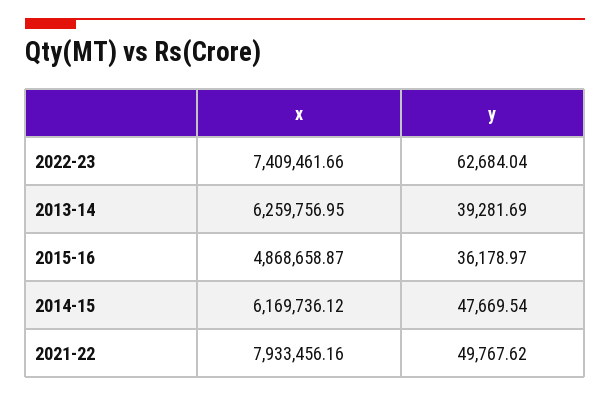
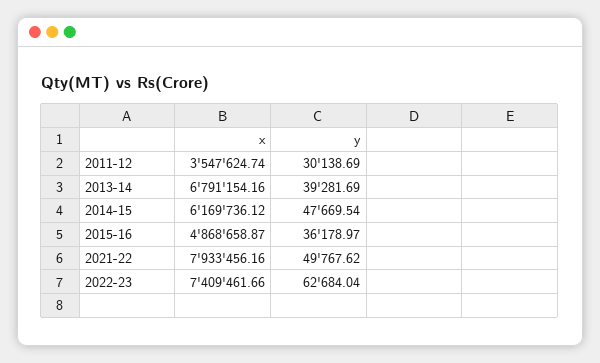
  {
    "x": {
      "2022-23": 7409461.66,
-     "2013-14": 6259756.95,
+     "2013-14": 6791154.16,
      "2015-16": 4868658.87,
      "2014-15": 6169736.12,
-     "2021-22": 7933456.16
+     "2021-22": 7933456.16,
+     "2011-12": 3547624.74
    },
    "y": {
      "2022-23": 62684.04,
      "2013-14": 39281.69,
      "2015-16": 36178.97,
      "2014-15": 47669.54,
-     "2021-22": 49767.62
+     "2021-22": 49767.62,
+     "2011-12": 30138.69
    }
  }

